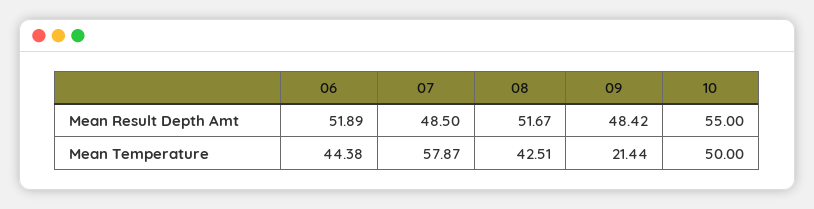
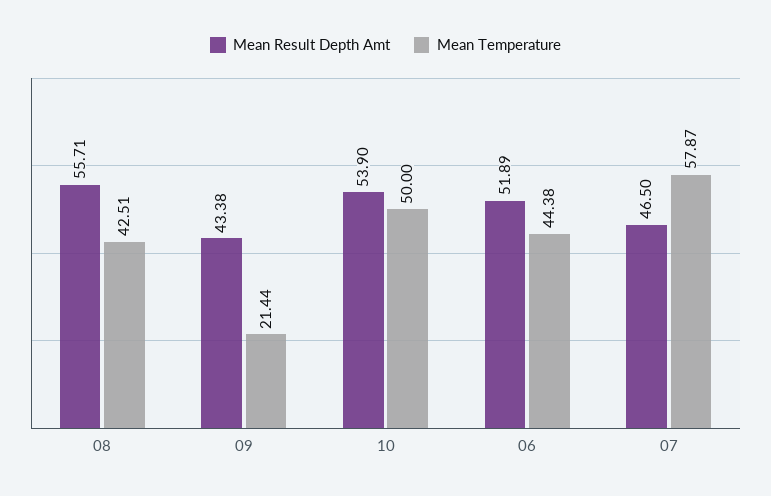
  {
    "Mean Result Depth Amt": {
      "06": 51.89,
-     "07": 48.5,
+     "07": 46.5,
-     "08": 51.67,
+     "08": 55.71,
-     "09": 48.42,
+     "09": 43.38,
-     "10": 55
+     "10": 53.9
    },
    "Mean Temperature": {
      "06": 44.38,
      "07": 57.87,
      "08": 42.51,
      "09": 21.44,
      "10": 50
    }
  }

